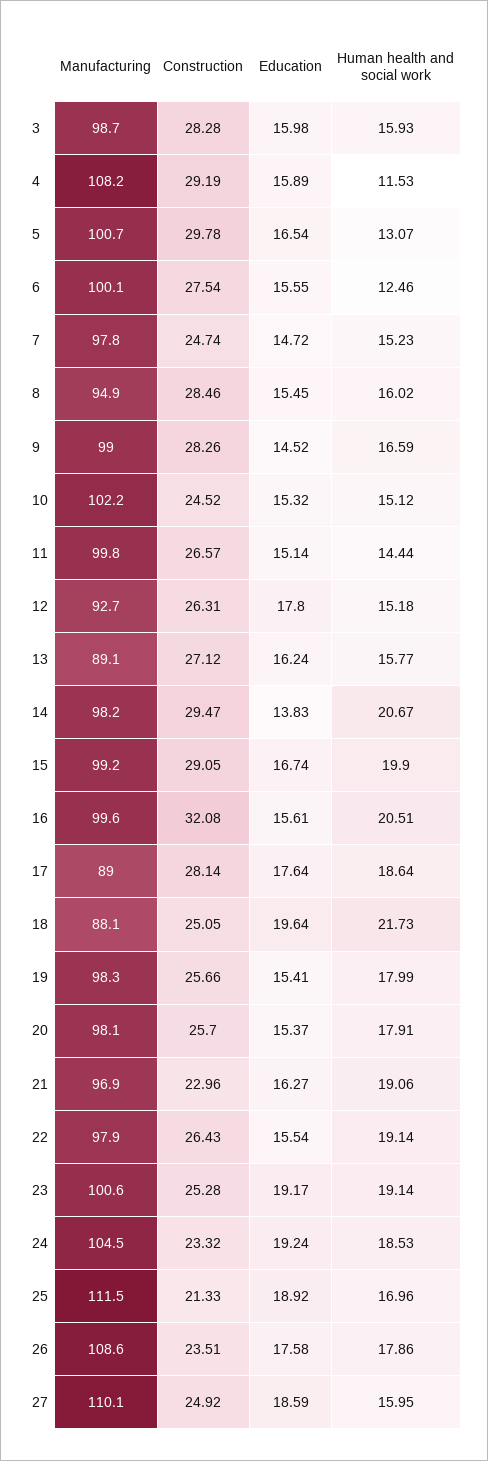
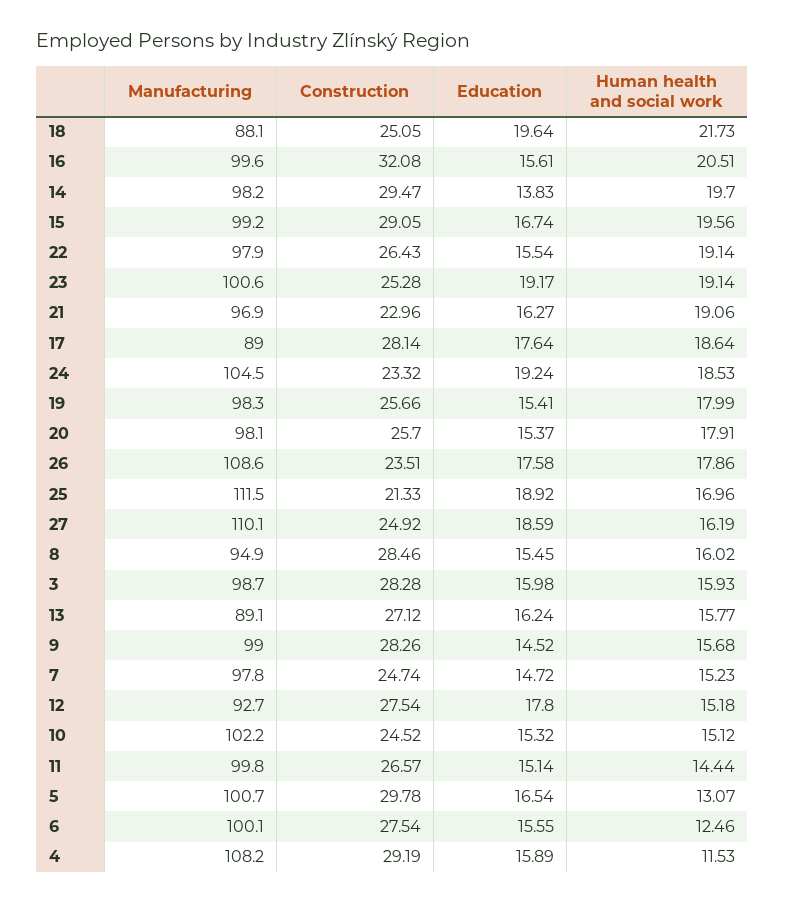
  {
    "Manufacturing": {
      "3": 98.7,
      "4": 108.2,
      "5": 100.7,
      "6": 100.1,
      "7": 97.8,
      "8": 94.9,
      "9": 99,
      "10": 102.2,
      "11": 99.8,
      "12": 92.7,
      "13": 89.1,
      "14": 98.2,
      "15": 99.2,
      "16": 99.6,
      "17": 89,
      "18": 88.1,
      "19": 98.3,
      "20": 98.1,
      "21": 96.9,
      "22": 97.9,
      "23": 100.6,
      "24": 104.5,
      "25": 111.5,
      "26": 108.6,
      "27": 110.1
    },
    "Construction": {
      "3": 28.28,
      "4": 29.19,
      "5": 29.78,
      "6": 27.54,
      "7": 24.74,
      "8": 28.46,
      "9": 28.26,
      "10": 24.52,
      "11": 26.57,
-     "12": 26.31,
+     "12": 27.54,
      "13": 27.12,
      "14": 29.47,
      "15": 29.05,
      "16": 32.08,
      "17": 28.14,
      "18": 25.05,
      "19": 25.66,
      "20": 25.7,
      "21": 22.96,
      "22": 26.43,
      "23": 25.28,
      "24": 23.32,
      "25": 21.33,
      "26": 23.51,
      "27": 24.92
    },
    "Education": {
      "3": 15.98,
      "4": 15.89,
      "5": 16.54,
      "6": 15.55,
      "7": 14.72,
      "8": 15.45,
      "9": 14.52,
      "10": 15.32,
      "11": 15.14,
      "12": 17.8,
      "13": 16.24,
      "14": 13.83,
      "15": 16.74,
      "16": 15.61,
      "17": 17.64,
      "18": 19.64,
      "19": 15.41,
      "20": 15.37,
      "21": 16.27,
      "22": 15.54,
      "23": 19.17,
      "24": 19.24,
      "25": 18.92,
      "26": 17.58,
      "27": 18.59
    },
    "Human health and social work": {
      "3": 15.93,
      "4": 11.53,
      "5": 13.07,
      "6": 12.46,
      "7": 15.23,
      "8": 16.02,
-     "9": 16.59,
+     "9": 15.68,
      "10": 15.12,
      "11": 14.44,
      "12": 15.18,
      "13": 15.77,
-     "14": 20.67,
+     "14": 19.7,
-     "15": 19.9,
+     "15": 19.56,
      "16": 20.51,
      "17": 18.64,
      "18": 21.73,
      "19": 17.99,
      "20": 17.91,
      "21": 19.06,
      "22": 19.14,
      "23": 19.14,
      "24": 18.53,
      "25": 16.96,
      "26": 17.86,
-     "27": 15.95
+     "27": 16.19
    }
  }

